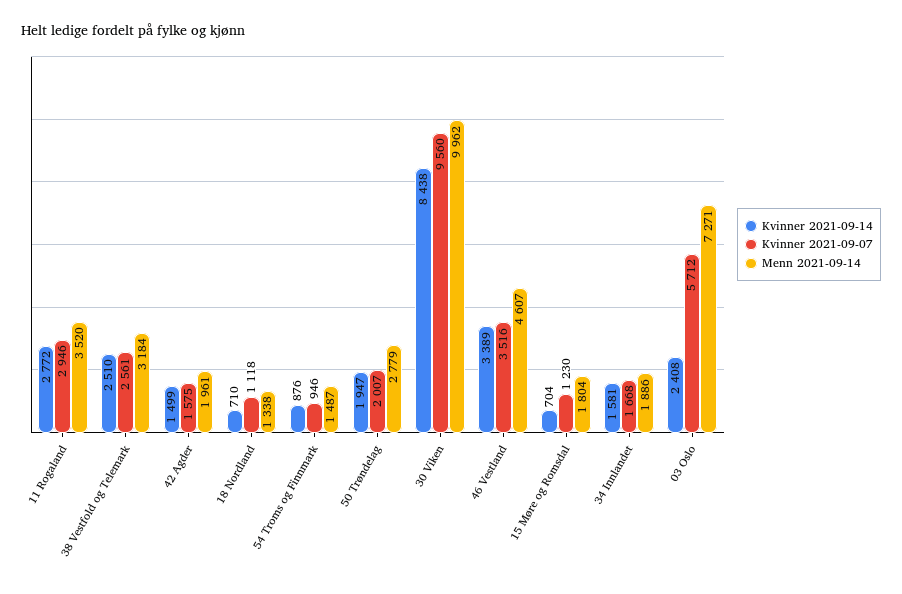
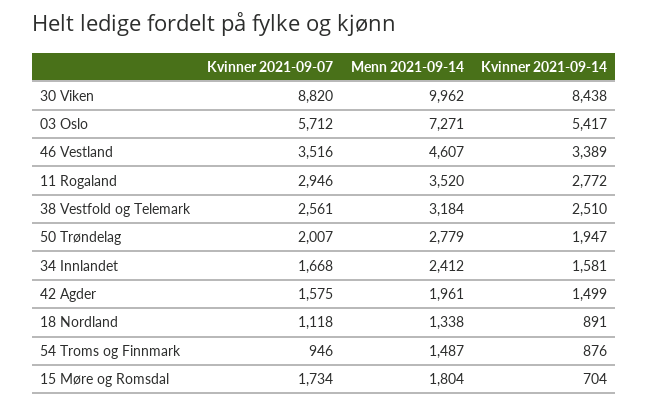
  {
    "Kvinner 2021-09-14": {
      "11 Rogaland": 2772,
      "38 Vestfold og Telemark": 2510,
      "42 Agder": 1499,
-     "18 Nordland": 710,
+     "18 Nordland": 891,
      "54 Troms og Finnmark": 876,
      "50 Trøndelag": 1947,
      "30 Viken": 8438,
      "46 Vestland": 3389,
      "15 Møre og Romsdal": 704,
      "34 Innlandet": 1581,
-     "03 Oslo": 2408
+     "03 Oslo": 5417
    },
    "Kvinner 2021-09-07": {
      "11 Rogaland": 2946,
      "38 Vestfold og Telemark": 2561,
      "42 Agder": 1575,
      "18 Nordland": 1118,
      "54 Troms og Finnmark": 946,
      "50 Trøndelag": 2007,
-     "30 Viken": 9560,
+     "30 Viken": 8820,
      "46 Vestland": 3516,
-     "15 Møre og Romsdal": 1230,
+     "15 Møre og Romsdal": 1734,
      "34 Innlandet": 1668,
      "03 Oslo": 5712
    },
    "Menn 2021-09-14": {
      "11 Rogaland": 3520,
      "38 Vestfold og Telemark": 3184,
      "42 Agder": 1961,
      "18 Nordland": 1338,
      "54 Troms og Finnmark": 1487,
      "50 Trøndelag": 2779,
      "30 Viken": 9962,
      "46 Vestland": 4607,
      "15 Møre og Romsdal": 1804,
-     "34 Innlandet": 1886,
+     "34 Innlandet": 2412,
      "03 Oslo": 7271
    }
  }

